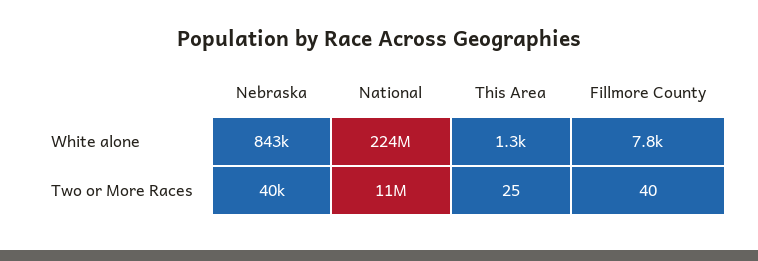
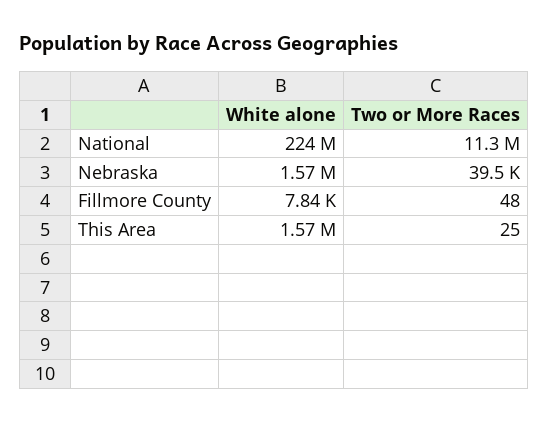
  {
    "Nebraska": {
-     "White alone": 843000,
+     "White alone": 1570000,
      "Two or More Races": 39500
    },
    "National": {
      "White alone": 224000000,
      "Two or More Races": 11300000
    },
    "This Area": {
-     "White alone": 1300,
+     "White alone": 1570000,
      "Two or More Races": 25
    },
    "Fillmore County": {
      "White alone": 7840,
-     "Two or More Races": 40
+     "Two or More Races": 48
    }
  }

